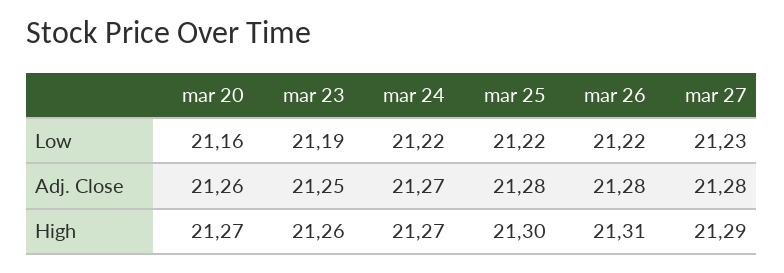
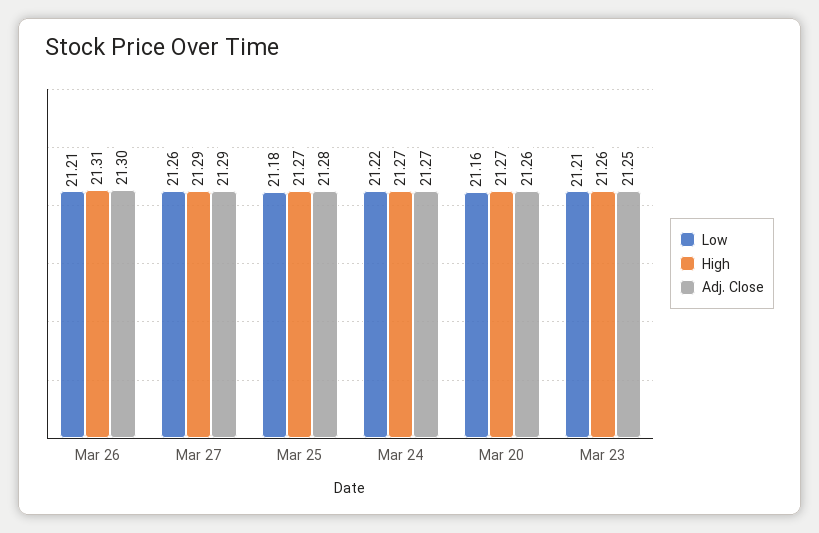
  {
    "Low": {
      "mar 20": 21.16,
-     "mar 23": 21.19,
+     "mar 23": 21.21,
      "mar 24": 21.22,
-     "mar 25": 21.22,
+     "mar 25": 21.18,
-     "mar 26": 21.22,
+     "mar 26": 21.21,
-     "mar 27": 21.23
+     "mar 27": 21.26
    },
    "Adj. Close": {
      "mar 20": 21.26,
      "mar 23": 21.25,
      "mar 24": 21.27,
      "mar 25": 21.28,
-     "mar 26": 21.28,
+     "mar 26": 21.3,
-     "mar 27": 21.28
+     "mar 27": 21.29
    },
    "High": {
      "mar 20": 21.27,
      "mar 23": 21.26,
      "mar 24": 21.27,
-     "mar 25": 21.3,
+     "mar 25": 21.27,
      "mar 26": 21.31,
      "mar 27": 21.29
    }
  }

